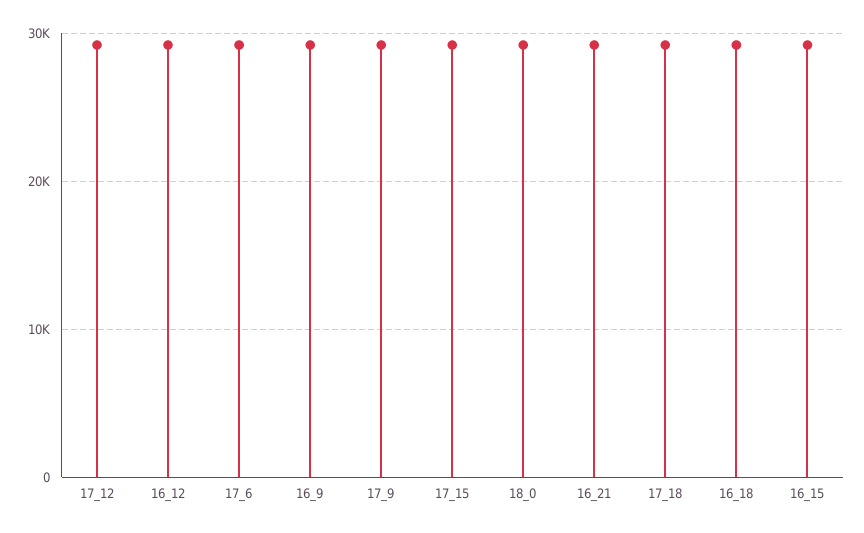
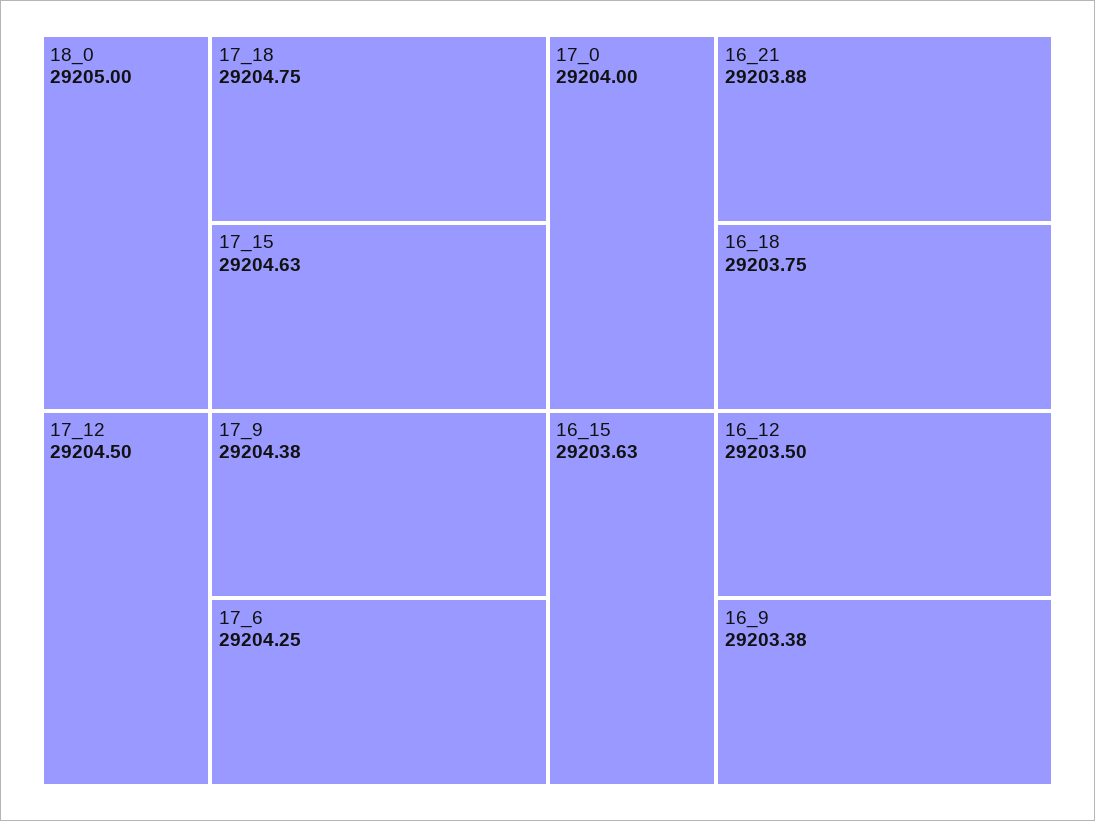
  {
    "17_12": 29204.5,
    "16_12": 29203.5,
    "17_6": 29204.25,
    "16_9": 29203.38,
    "17_9": 29204.38,
    "17_15": 29204.63,
    "18_0": 29205,
    "16_21": 29203.88,
    "17_18": 29204.75,
    "16_18": 29203.75,
-   "16_15": 29203.63
+   "16_15": 29203.63,
+   "17_0": 29204
  }

